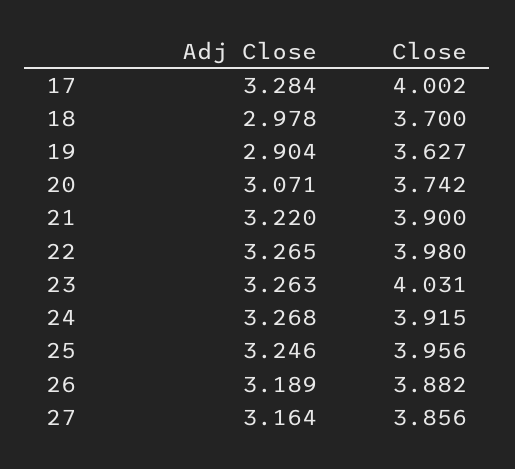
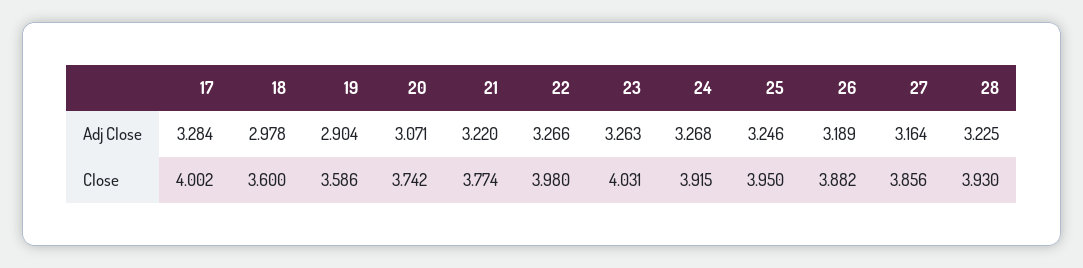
  {
    "Adj Close": {
      "17": 3.284,
      "18": 2.978,
      "19": 2.904,
      "20": 3.071,
      "21": 3.22,
-     "22": 3.265,
+     "22": 3.266,
      "23": 3.263,
      "24": 3.268,
      "25": 3.246,
      "26": 3.189,
-     "27": 3.164
+     "27": 3.164,
+     "28": 3.225
    },
    "Close": {
      "17": 4.002,
-     "18": 3.7,
+     "18": 3.6,
-     "19": 3.627,
+     "19": 3.586,
      "20": 3.742,
-     "21": 3.9,
+     "21": 3.774,
      "22": 3.98,
      "23": 4.031,
      "24": 3.915,
-     "25": 3.956,
+     "25": 3.95,
      "26": 3.882,
-     "27": 3.856
+     "27": 3.856,
+     "28": 3.93
    }
  }

